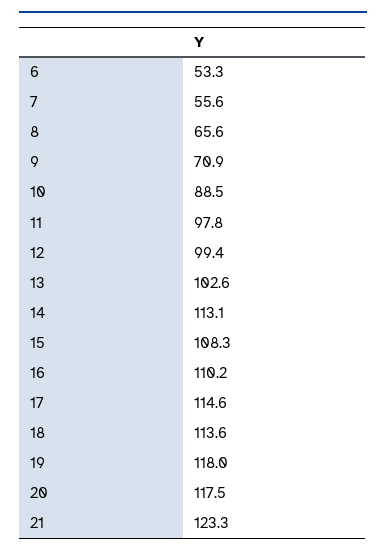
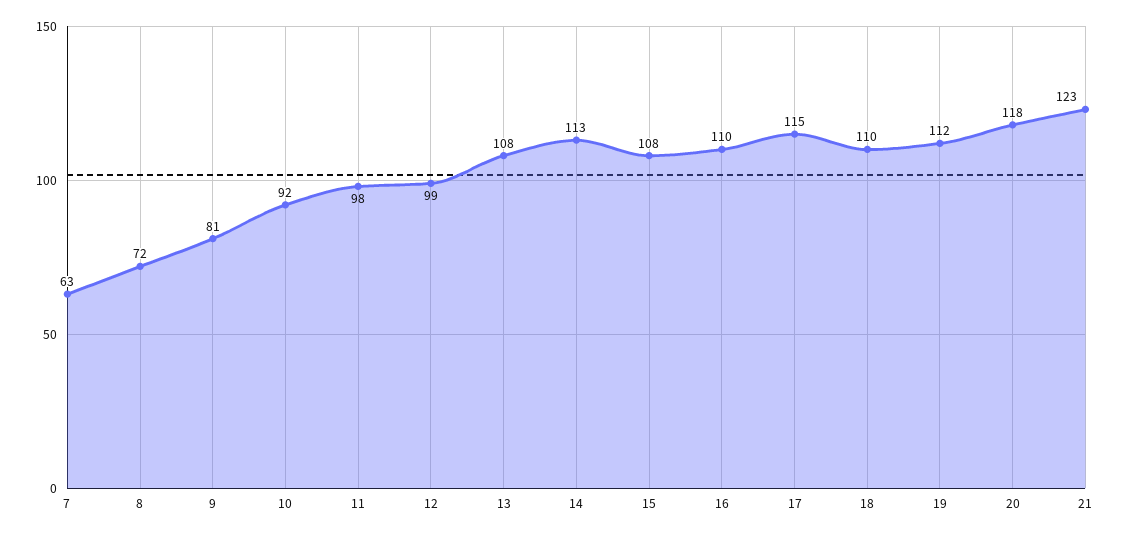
  {
-   "6": 53.3,
-   "7": 55.6,
+   "7": 63,
-   "8": 65.6,
+   "8": 72,
-   "9": 70.9,
+   "9": 81,
-   "10": 88.5,
+   "10": 92,
    "11": 97.8,
    "12": 99.4,
-   "13": 102.6,
+   "13": 108,
    "14": 113.1,
    "15": 108.3,
    "16": 110.2,
    "17": 114.6,
-   "18": 113.6,
+   "18": 110,
-   "19": 118,
+   "19": 112,
    "20": 117.5,
    "21": 123.3
  }

